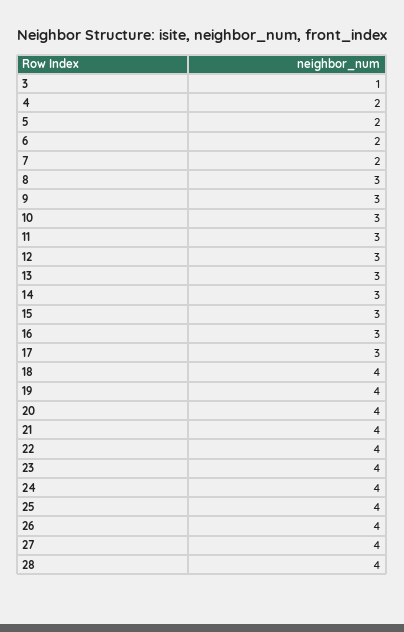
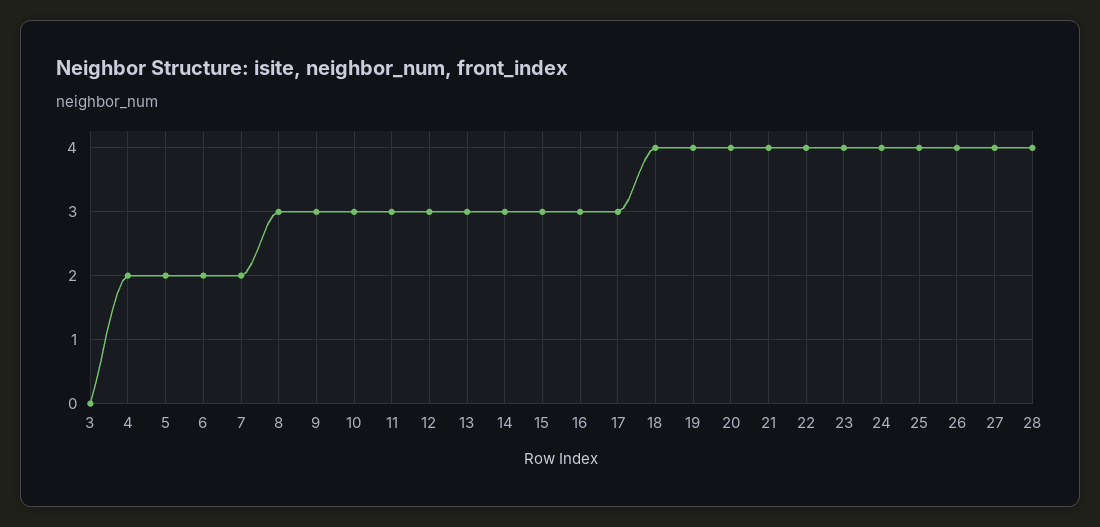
  {
-   "3": 1,
+   "3": 0,
    "4": 2,
    "5": 2,
    "6": 2,
    "7": 2,
    "8": 3,
    "9": 3,
    "10": 3,
    "11": 3,
    "12": 3,
    "13": 3,
    "14": 3,
    "15": 3,
    "16": 3,
    "17": 3,
    "18": 4,
    "19": 4,
    "20": 4,
    "21": 4,
    "22": 4,
    "23": 4,
    "24": 4,
    "25": 4,
    "26": 4,
    "27": 4,
    "28": 4
  }

